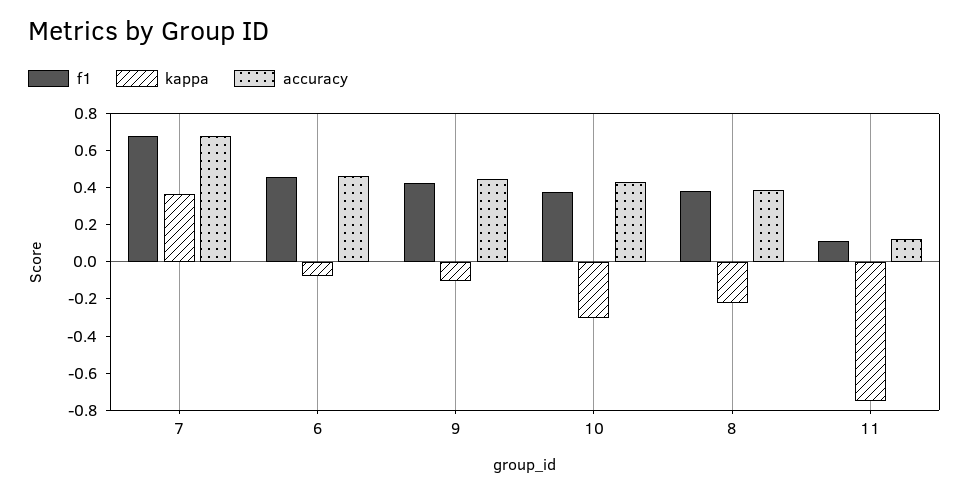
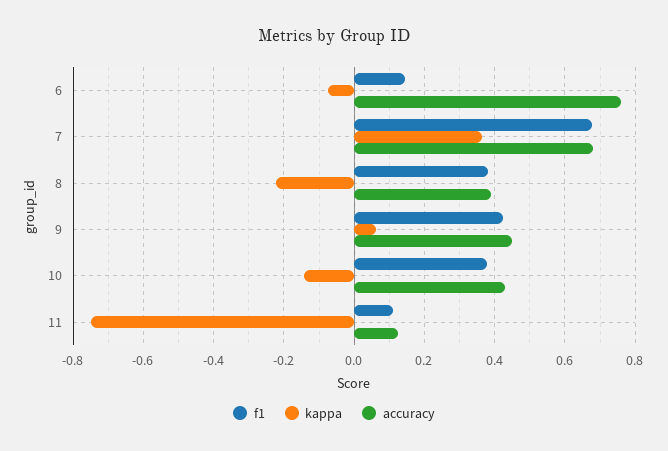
  {
    "f1": {
      "7": 0.68,
-     "6": 0.45,
+     "6": 0.14,
      "9": 0.42,
      "10": 0.38,
      "8": 0.38,
      "11": 0.12
    },
    "kappa": {
      "7": 0.36,
      "6": -0.08,
-     "9": -0.1,
+     "9": 0.06,
-     "10": -0.3,
+     "10": -0.14,
      "8": -0.22,
      "11": -0.76
    },
    "accuracy": {
      "7": 0.68,
-     "6": 0.45,
+     "6": 0.76,
      "9": 0.44,
      "10": 0.42,
      "8": 0.38,
      "11": 0.12
    }
  }

